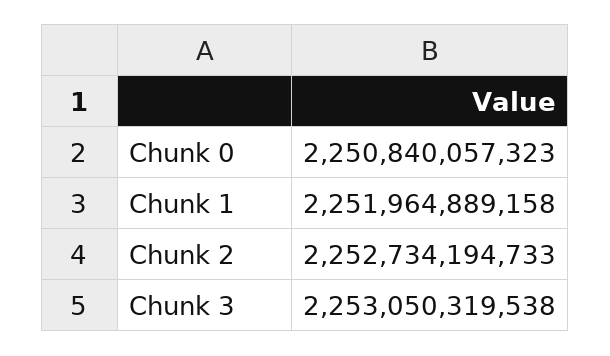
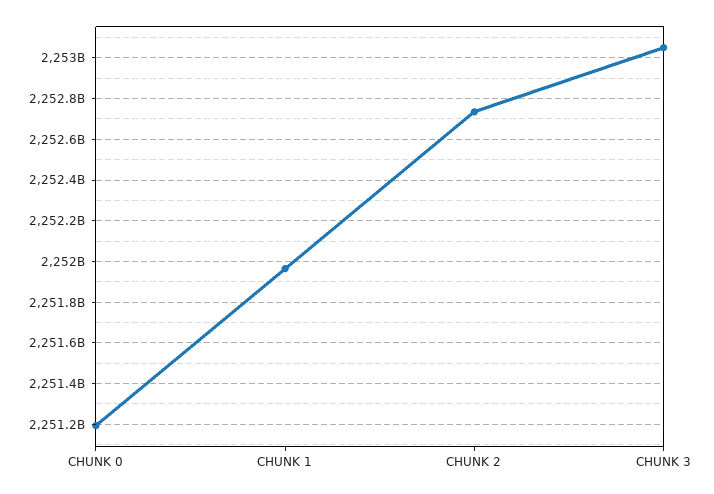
  {
-   "Chunk 0": 2250840057323,
+   "Chunk 0": 2251200000000,
    "Chunk 1": 2251964889158,
    "Chunk 2": 2252734194733,
    "Chunk 3": 2253050319538
  }

